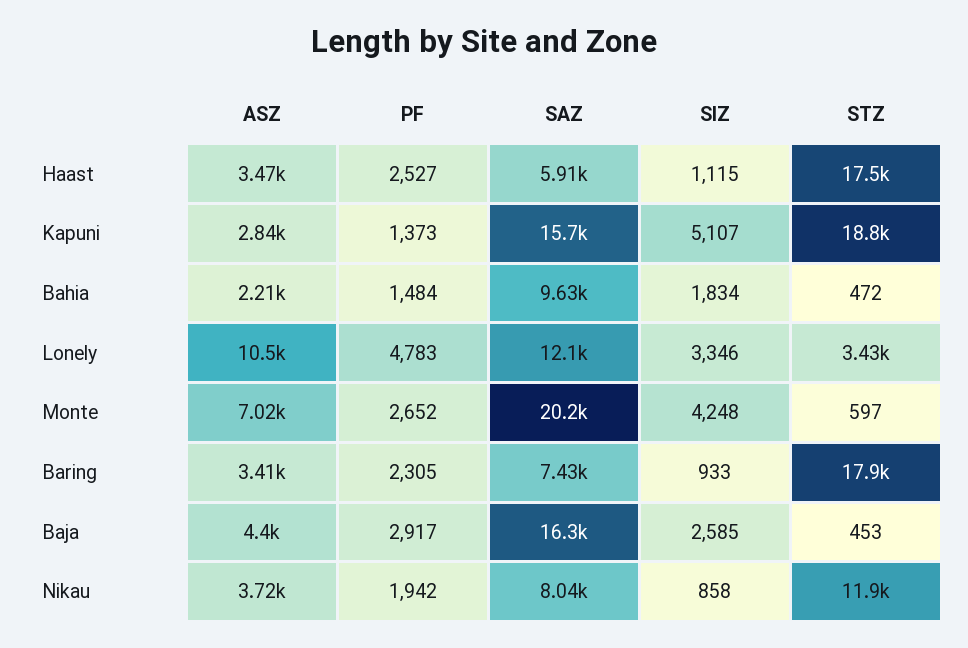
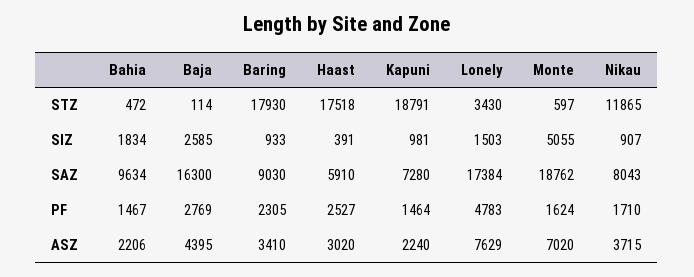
  {
    "ASZ": {
-     "Haast": 3470,
+     "Haast": 3020,
-     "Kapuni": 2840,
+     "Kapuni": 2240,
      "Bahia": 2206,
-     "Lonely": 10500,
+     "Lonely": 7629,
      "Monte": 7020,
      "Baring": 3410,
      "Baja": 4395,
      "Nikau": 3715
    },
    "PF": {
      "Haast": 2527,
-     "Kapuni": 1373,
+     "Kapuni": 1464,
-     "Bahia": 1484,
+     "Bahia": 1467,
      "Lonely": 4783,
-     "Monte": 2652,
+     "Monte": 1624,
      "Baring": 2305,
-     "Baja": 2917,
+     "Baja": 2769,
-     "Nikau": 1942
+     "Nikau": 1710
    },
    "SAZ": {
      "Haast": 5910,
-     "Kapuni": 15700,
+     "Kapuni": 7280,
      "Bahia": 9634,
-     "Lonely": 12100,
+     "Lonely": 17384,
-     "Monte": 20200,
+     "Monte": 18762,
-     "Baring": 7430,
+     "Baring": 9030,
      "Baja": 16300,
      "Nikau": 8043
    },
    "SIZ": {
-     "Haast": 1115,
+     "Haast": 391,
-     "Kapuni": 5107,
+     "Kapuni": 981,
      "Bahia": 1834,
-     "Lonely": 3346,
+     "Lonely": 1503,
-     "Monte": 4248,
+     "Monte": 5055,
      "Baring": 933,
      "Baja": 2585,
-     "Nikau": 858
+     "Nikau": 907
    },
    "STZ": {
      "Haast": 17518,
      "Kapuni": 18791,
      "Bahia": 472,
      "Lonely": 3430,
      "Monte": 597,
      "Baring": 17930,
-     "Baja": 453,
+     "Baja": 114,
      "Nikau": 11865
    }
  }

